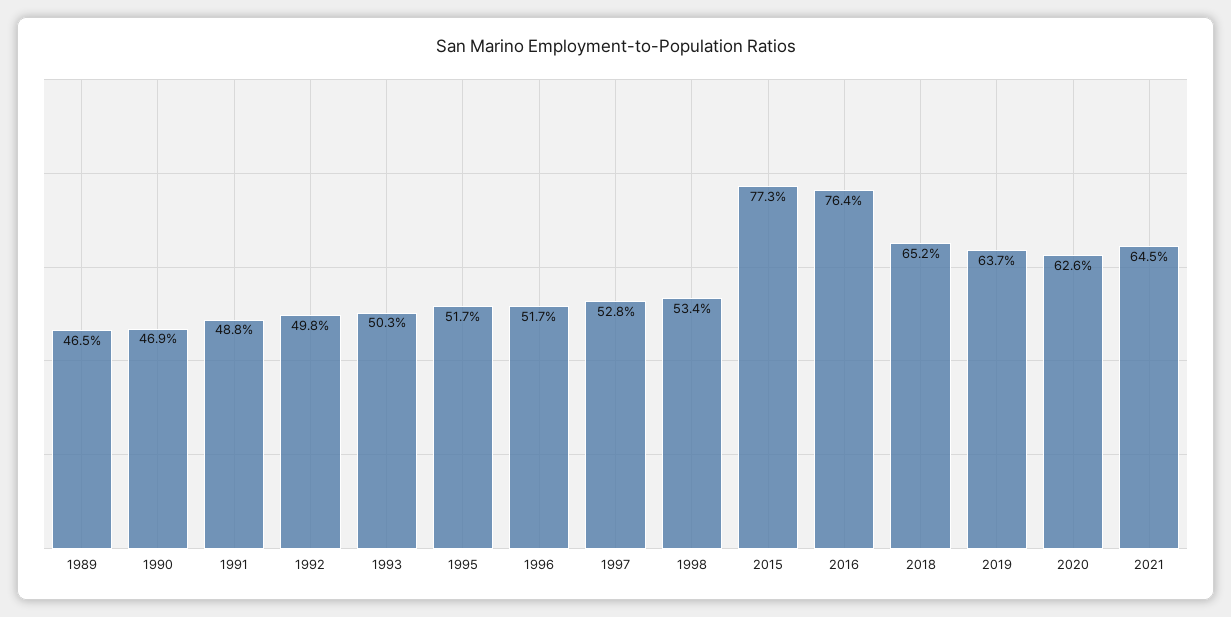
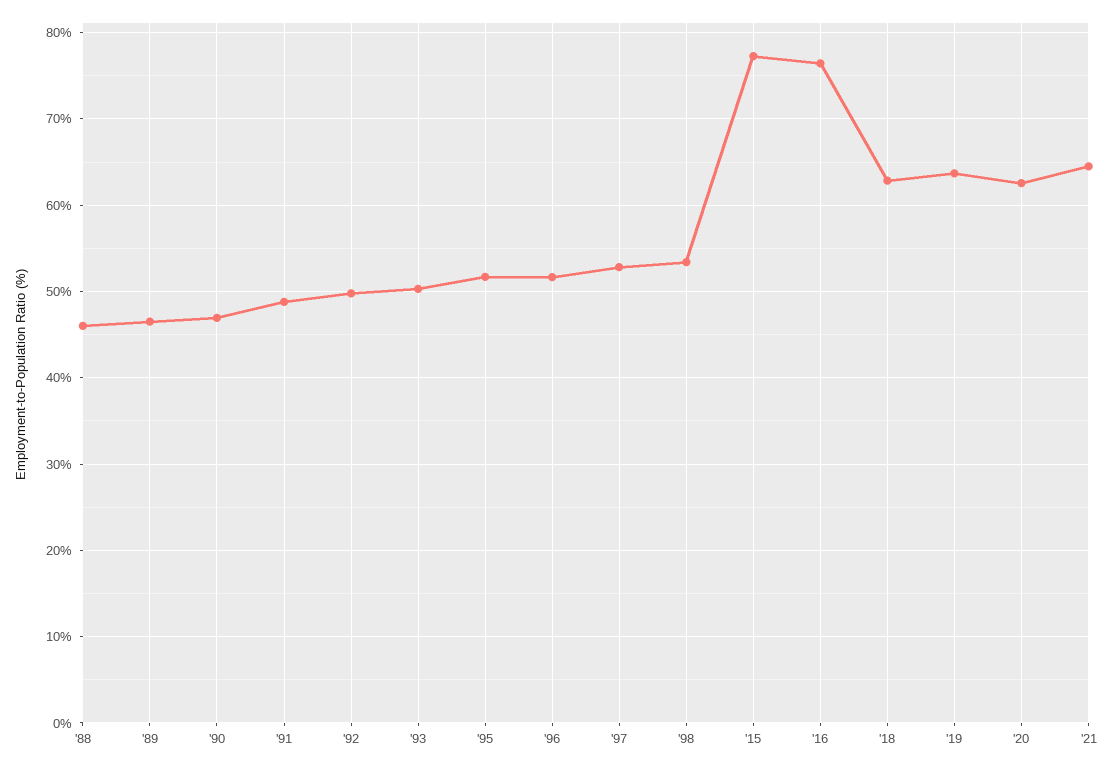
  {
    "1989": 46.5,
    "1990": 46.9,
    "1991": 48.8,
    "1992": 49.8,
    "1993": 50.3,
    "1995": 51.7,
    "1996": 51.7,
    "1997": 52.8,
    "1998": 53.4,
    "2015": 77.3,
    "2016": 76.4,
-   "2018": 65.2,
+   "2018": 63,
    "2019": 63.7,
    "2020": 62.6,
-   "2021": 64.5
+   "2021": 64.5,
+   "'88": 46
  }

